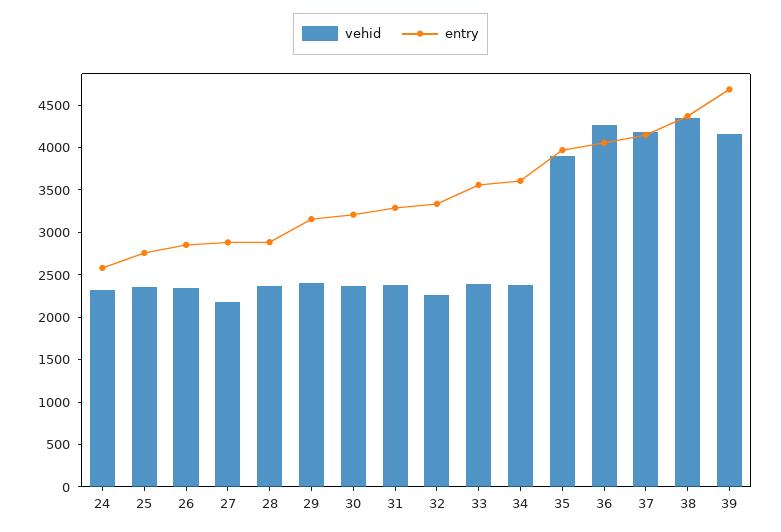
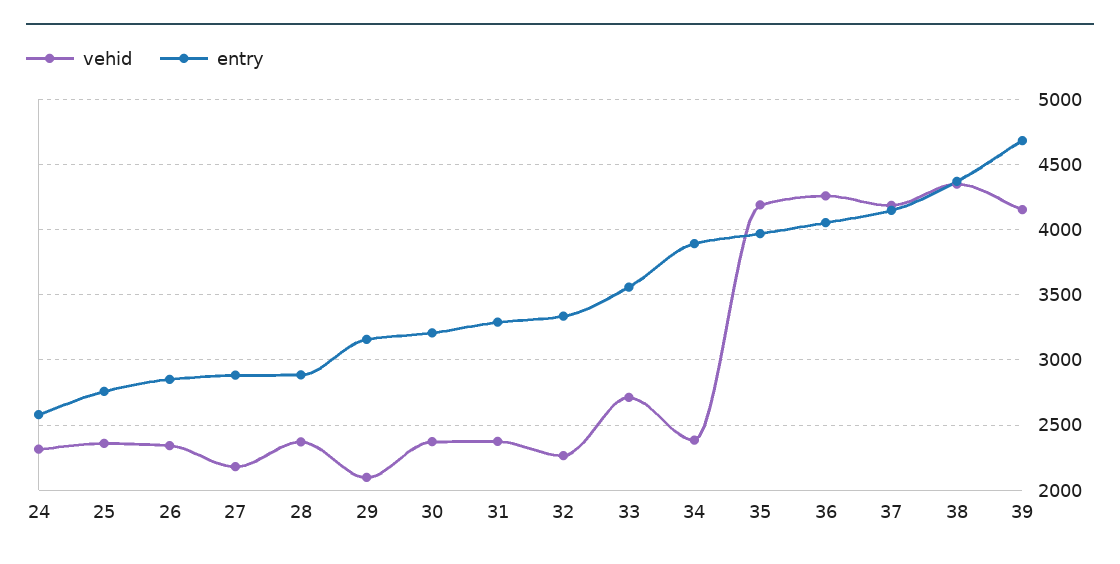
  {
    "vehid": {
      "24": 2300,
      "25": 2350,
      "26": 2350,
      "27": 2200,
      "28": 2350,
-     "29": 2400,
+     "29": 2100,
      "30": 2350,
      "31": 2400,
      "32": 2250,
-     "33": 2400,
+     "33": 2700,
      "34": 2400,
-     "35": 3900,
+     "35": 4200,
      "36": 4250,
      "37": 4200,
      "38": 4350,
      "39": 4150
    },
    "entry": {
      "24": 2600,
      "25": 2750,
      "26": 2850,
      "27": 2900,
      "28": 2900,
      "29": 3150,
      "30": 3200,
      "31": 3300,
      "32": 3350,
      "33": 3550,
-     "34": 3600,
+     "34": 3900,
      "35": 3950,
      "36": 4050,
      "37": 4150,
      "38": 4350,
      "39": 4700
    }
  }

